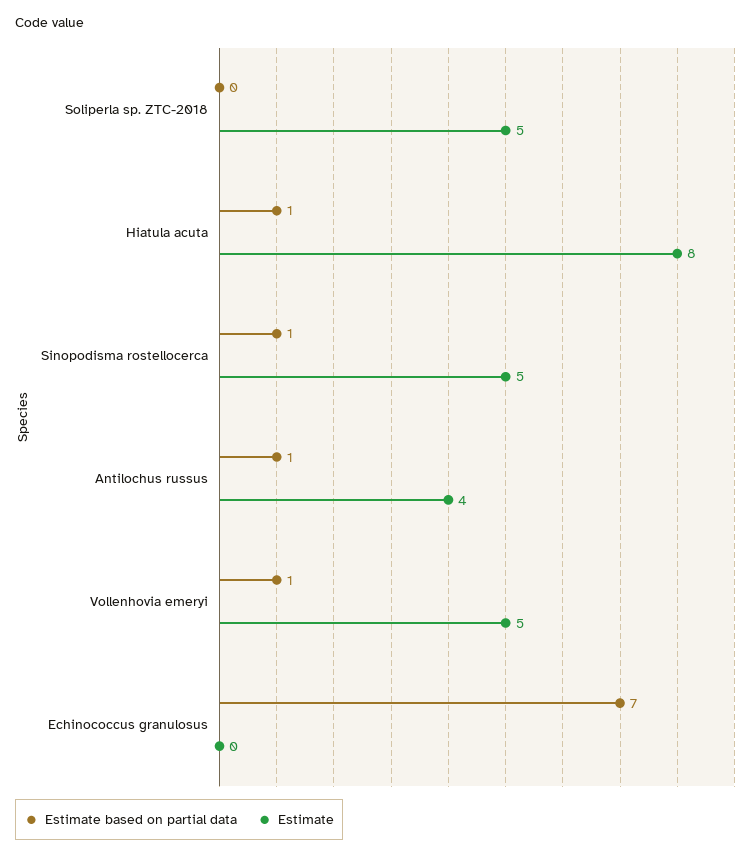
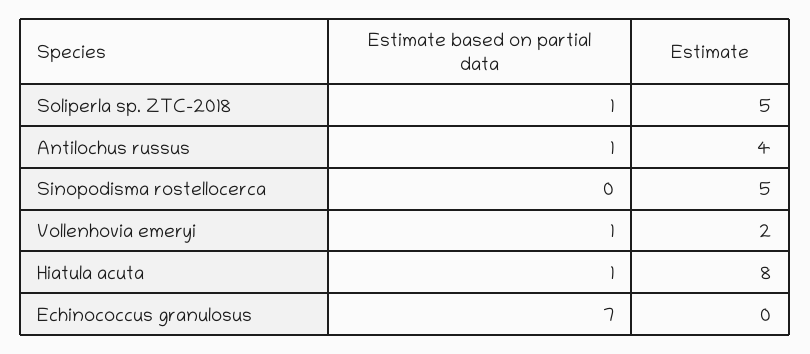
  {
    "Estimate based on partial data": {
-     "Soliperla sp. ZTC-2018": 0,
+     "Soliperla sp. ZTC-2018": 1,
      "Hiatula acuta": 1,
-     "Sinopodisma rostellocerca": 1,
+     "Sinopodisma rostellocerca": 0,
      "Antilochus russus": 1,
      "Vollenhovia emeryi": 1,
      "Echinococcus granulosus": 7
    },
    "Estimate": {
      "Soliperla sp. ZTC-2018": 5,
      "Hiatula acuta": 8,
      "Sinopodisma rostellocerca": 5,
      "Antilochus russus": 4,
-     "Vollenhovia emeryi": 5,
+     "Vollenhovia emeryi": 2,
      "Echinococcus granulosus": 0
    }
  }

